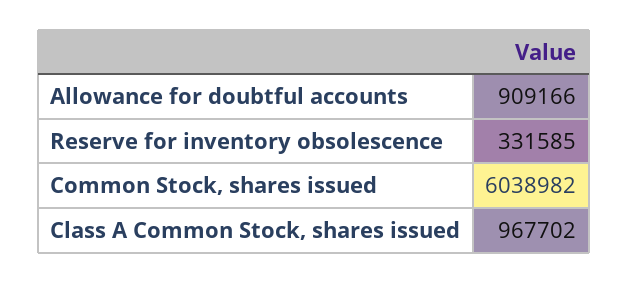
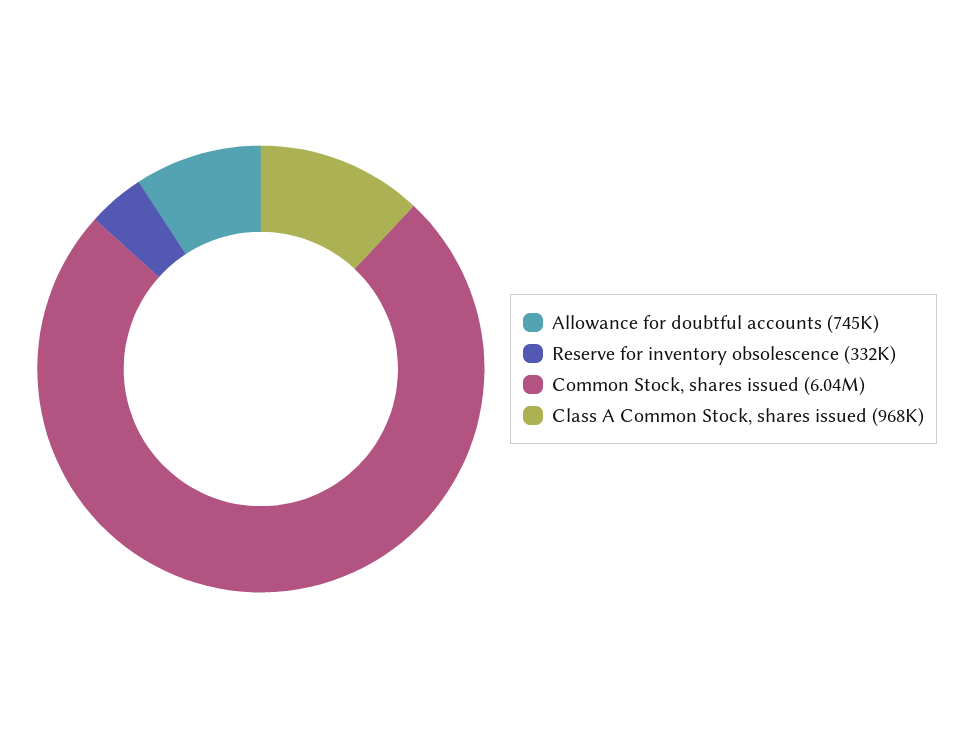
  {
-   "Allowance for doubtful accounts": 909166,
+   "Allowance for doubtful accounts": 745000,
    "Reserve for inventory obsolescence": 331585,
    "Common Stock, shares issued": 6038982,
    "Class A Common Stock, shares issued": 967702
  }

